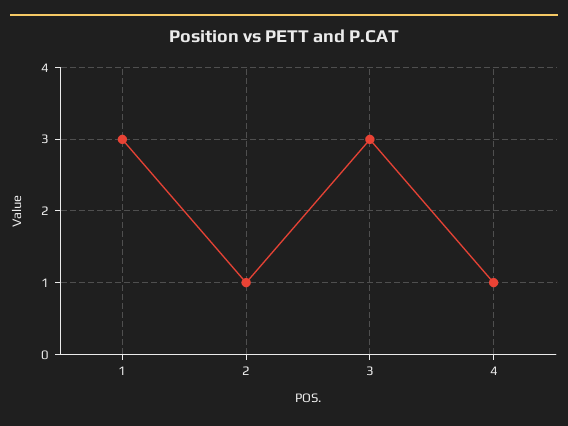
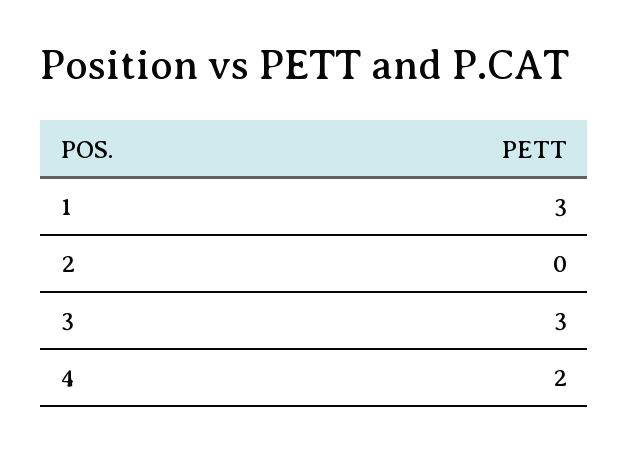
  {
    "1": 3,
-   "2": 1,
+   "2": 0,
    "3": 3,
-   "4": 1
+   "4": 2
  }

